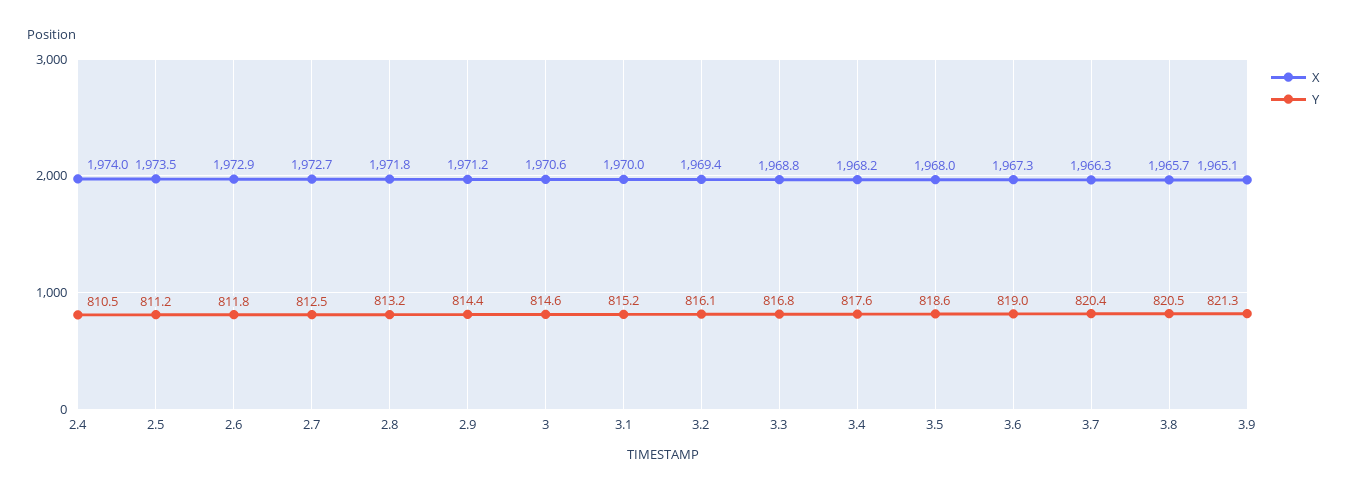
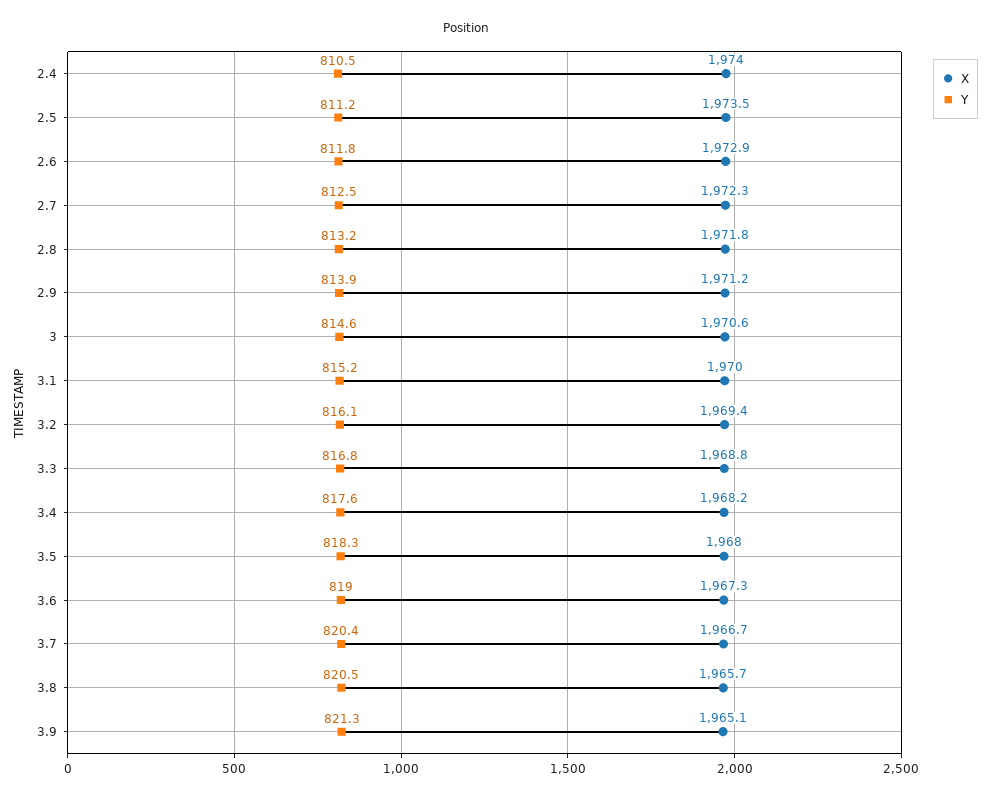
  {
    "X": {
      "2.4": 1974,
      "2.5": 1973.5,
      "2.6": 1972.9,
-     "2.7": 1972.7,
+     "2.7": 1972.3,
      "2.8": 1971.8,
      "2.9": 1971.2,
      "3": 1970.6,
      "3.1": 1970,
      "3.2": 1969.4,
      "3.3": 1968.8,
      "3.4": 1968.2,
      "3.5": 1968,
      "3.6": 1967.3,
-     "3.7": 1966.3,
+     "3.7": 1966.7,
      "3.8": 1965.7,
      "3.9": 1965.1
    },
    "Y": {
      "2.4": 810.5,
      "2.5": 811.2,
      "2.6": 811.8,
      "2.7": 812.5,
      "2.8": 813.2,
-     "2.9": 814.4,
+     "2.9": 813.9,
      "3": 814.6,
      "3.1": 815.2,
      "3.2": 816.1,
      "3.3": 816.8,
      "3.4": 817.6,
-     "3.5": 818.6,
+     "3.5": 818.3,
      "3.6": 819,
      "3.7": 820.4,
      "3.8": 820.5,
      "3.9": 821.3
    }
  }

